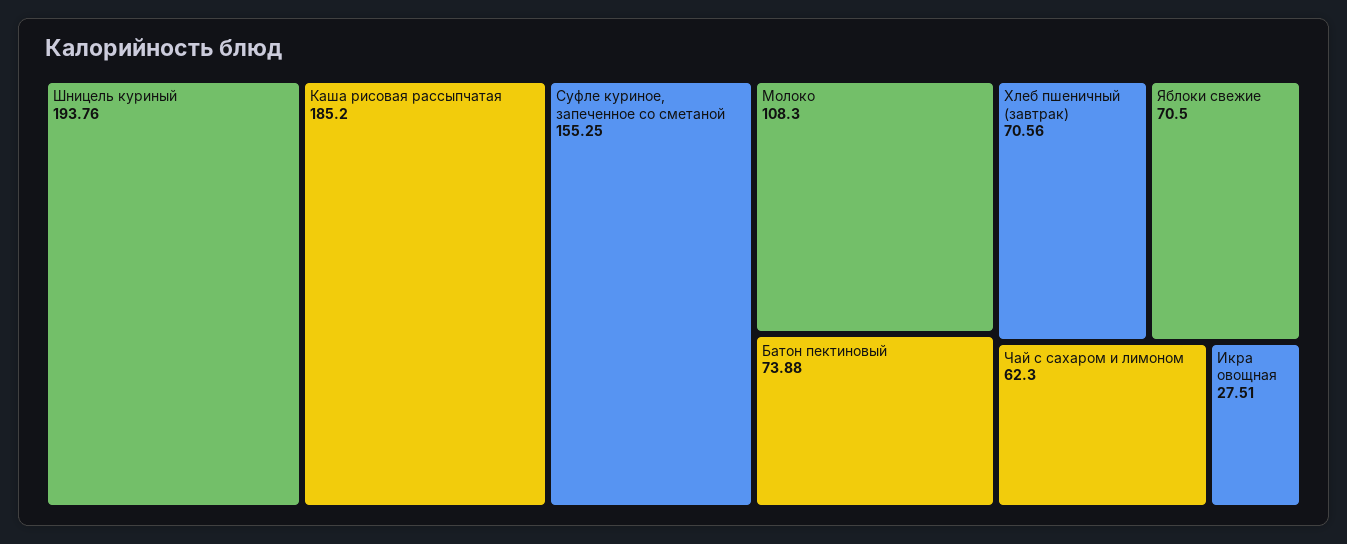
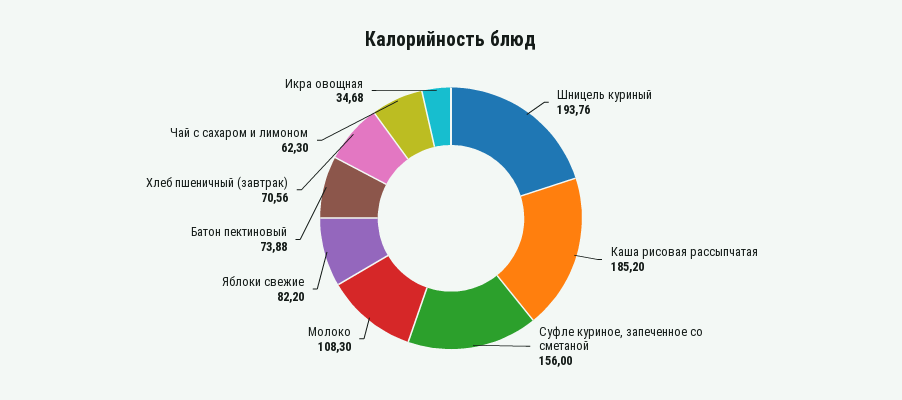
  {
    "Шницель куриный": 193.76,
    "Каша рисовая рассыпчатая": 185.2,
-   "Суфле куриное, запеченное со сметаной": 155.25,
+   "Суфле куриное, запеченное со сметаной": 156,
    "Молоко": 108.3,
    "Батон пектиновый": 73.88,
    "Хлеб пшеничный (завтрак)": 70.56,
-   "Яблоки свежие": 70.5,
+   "Яблоки свежие": 82.2,
    "Чай с сахаром и лимоном": 62.3,
-   "Икра овощная": 27.51
+   "Икра овощная": 34.68
  }

